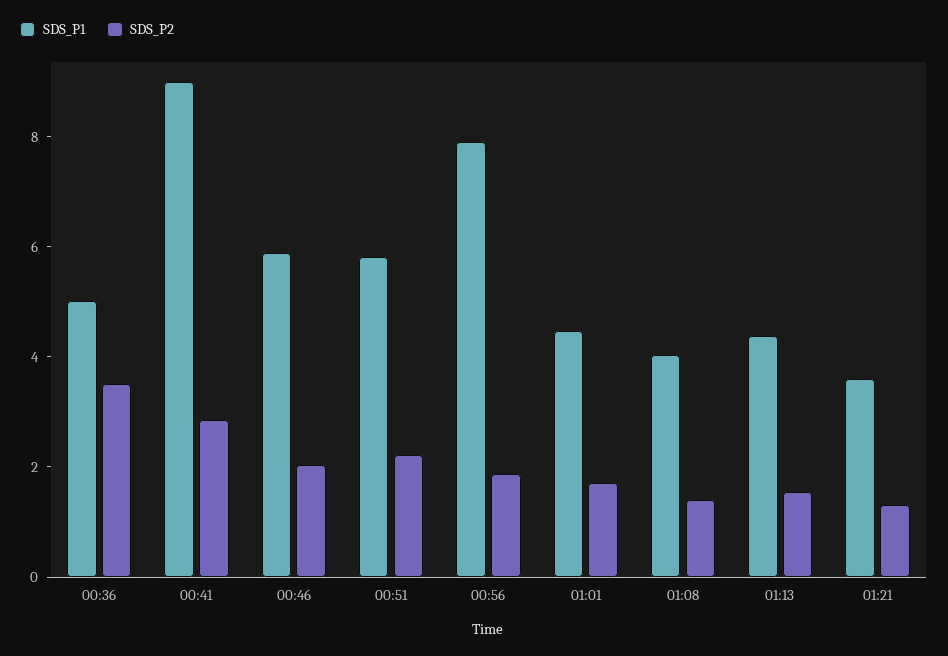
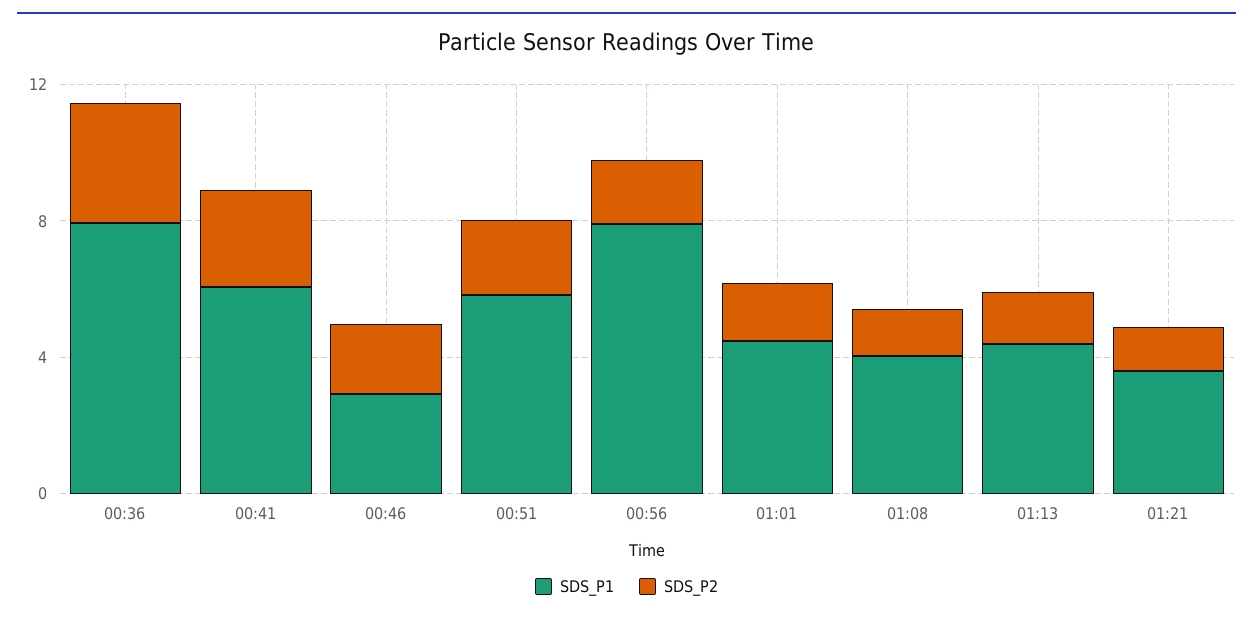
  {
    "SDS_P1": {
-     "00:36": 5,
+     "00:36": 8,
-     "00:41": 9,
+     "00:41": 6,
-     "00:46": 6,
+     "00:46": 3,
      "00:51": 6,
      "00:56": 8,
      "01:01": 4.5,
      "01:08": 4,
      "01:13": 4.5,
      "01:21": 3.5
    },
    "SDS_P2": {
      "00:36": 3.5,
      "00:41": 3,
      "00:46": 2,
      "00:51": 2,
      "00:56": 2,
      "01:01": 1.5,
      "01:08": 1.5,
      "01:13": 1.5,
      "01:21": 1.5
    }
  }

